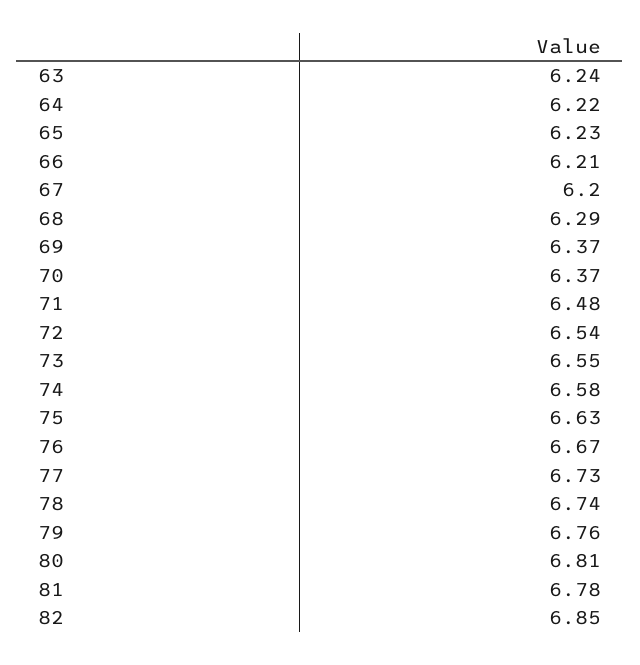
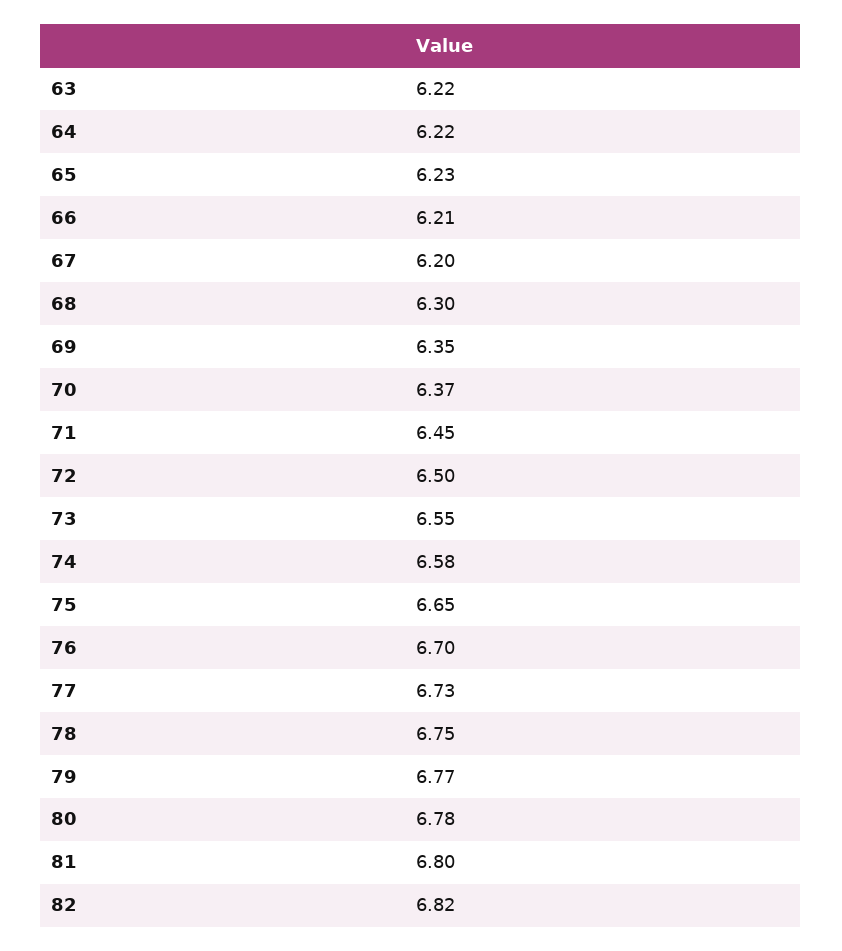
  {
-   "63": 6.24,
+   "63": 6.22,
    "64": 6.22,
    "65": 6.23,
    "66": 6.21,
    "67": 6.2,
-   "68": 6.29,
+   "68": 6.3,
-   "69": 6.37,
+   "69": 6.35,
    "70": 6.37,
-   "71": 6.48,
+   "71": 6.45,
-   "72": 6.54,
+   "72": 6.5,
    "73": 6.55,
    "74": 6.58,
-   "75": 6.63,
+   "75": 6.65,
-   "76": 6.67,
+   "76": 6.7,
    "77": 6.73,
-   "78": 6.74,
+   "78": 6.75,
-   "79": 6.76,
+   "79": 6.77,
-   "80": 6.81,
+   "80": 6.78,
-   "81": 6.78,
+   "81": 6.8,
-   "82": 6.85
+   "82": 6.82
  }

